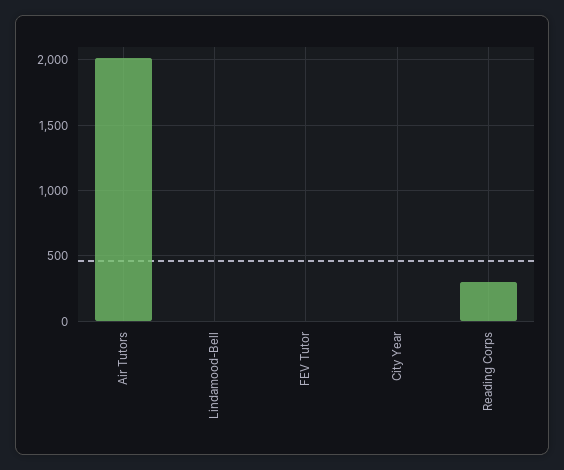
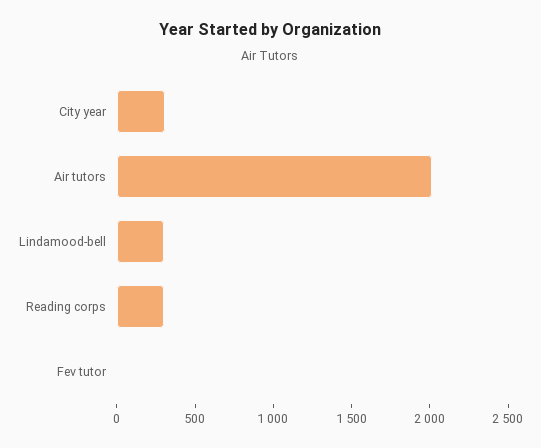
  {
    "Air Tutors": 2000,
-   "Lindamood-Bell": 0,
+   "Lindamood-Bell": 300,
    "FEV Tutor": 0,
-   "City Year": 0,
+   "City Year": 300,
    "Reading Corps": 300
  }

